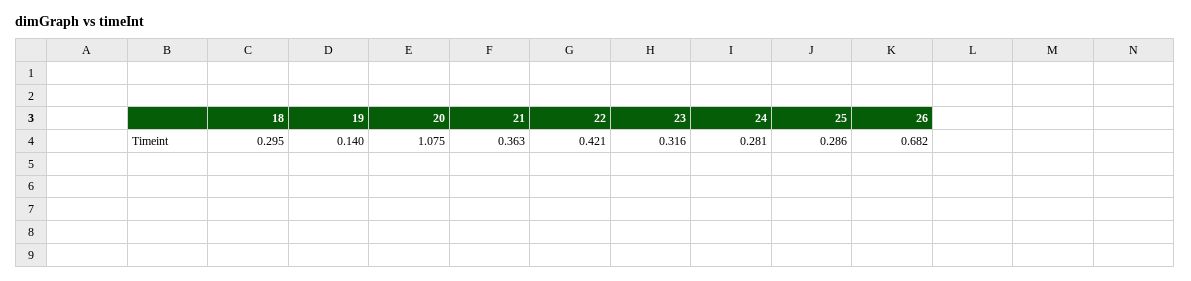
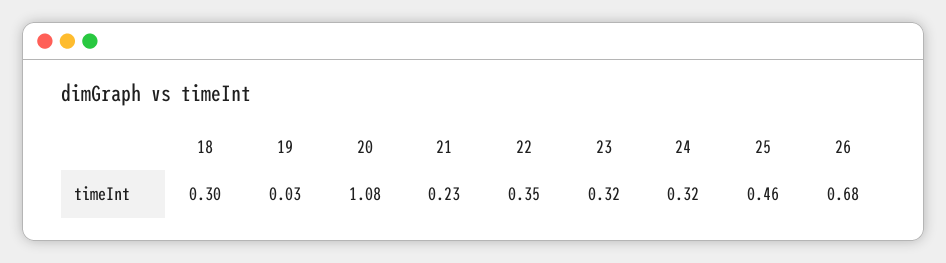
  {
    "18": 0.295,
-   "19": 0.14,
+   "19": 0.03,
    "20": 1.075,
-   "21": 0.363,
+   "21": 0.23,
-   "22": 0.421,
+   "22": 0.35,
    "23": 0.316,
-   "24": 0.281,
+   "24": 0.32,
-   "25": 0.286,
+   "25": 0.46,
    "26": 0.682
  }

